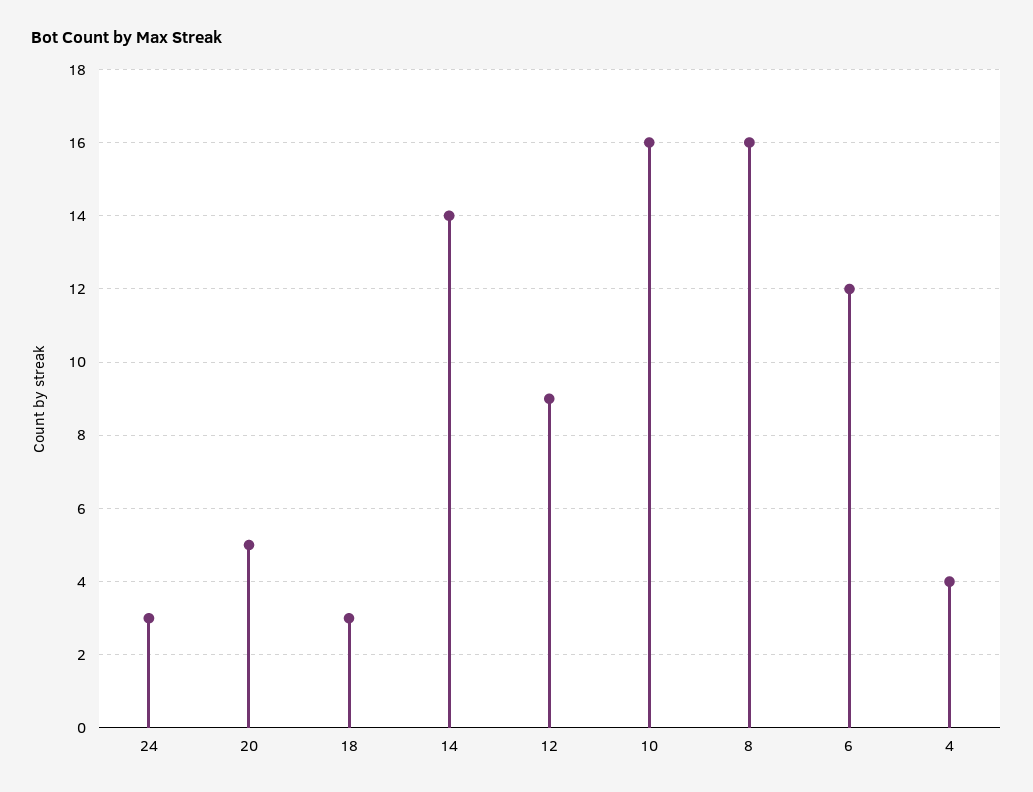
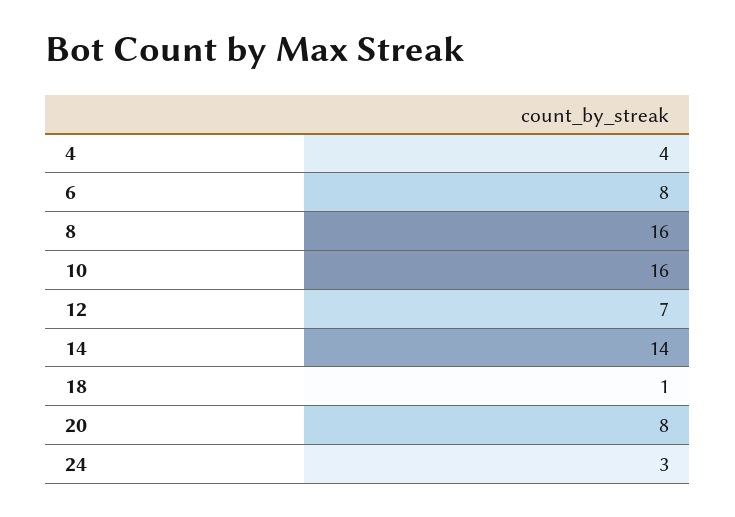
  {
    "24": 3,
-   "20": 5,
+   "20": 8,
-   "18": 3,
+   "18": 1,
    "14": 14,
-   "12": 9,
+   "12": 7,
    "10": 16,
    "8": 16,
-   "6": 12,
+   "6": 8,
    "4": 4
  }

